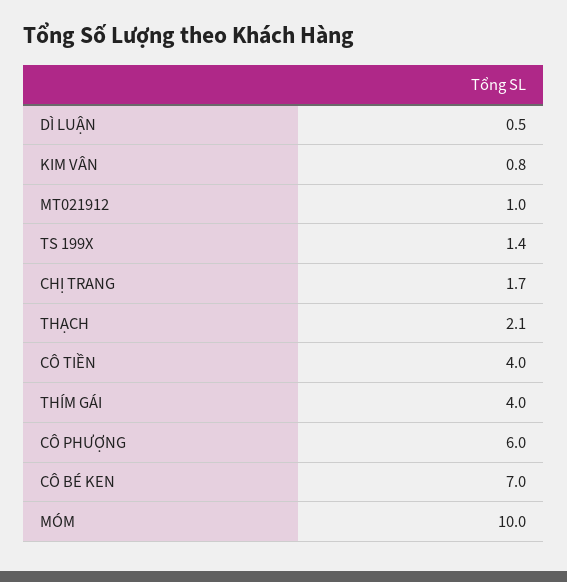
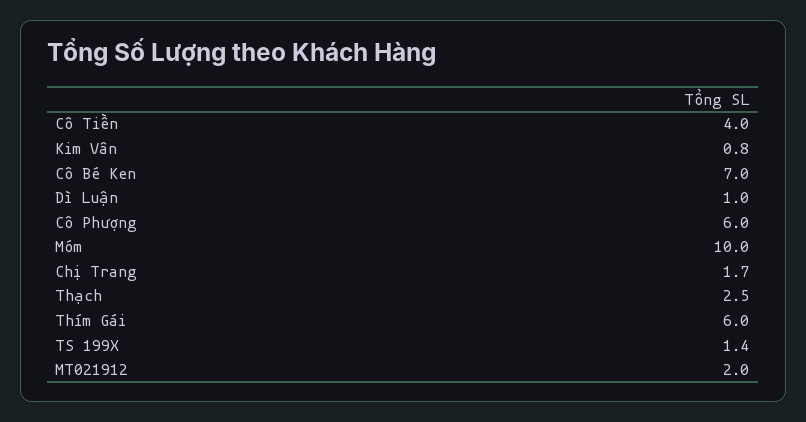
  {
-   "DÌ LUẬN": 0.5,
+   "DÌ LUẬN": 1,
    "KIM VÂN": 0.8,
-   "MT021912": 1,
+   "MT021912": 2,
    "TS 199X": 1.4,
    "CHỊ TRANG": 1.7,
-   "THẠCH": 2.1,
+   "THẠCH": 2.5,
    "CÔ TIỀN": 4,
-   "THÍM GÁI": 4,
+   "THÍM GÁI": 6,
    "CÔ PHƯỢNG": 6,
    "CÔ BÉ KEN": 7,
    "MÓM": 10
  }

